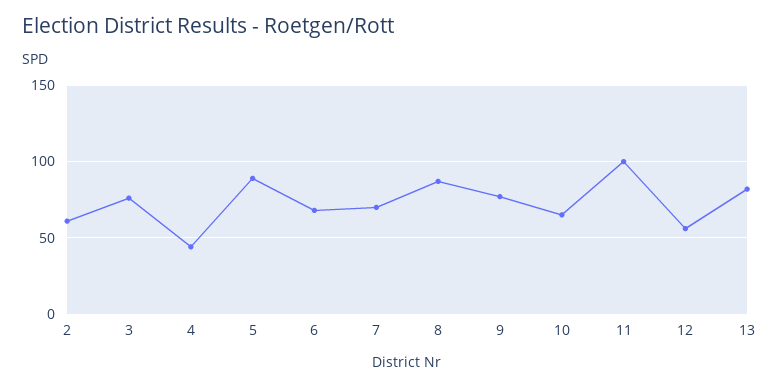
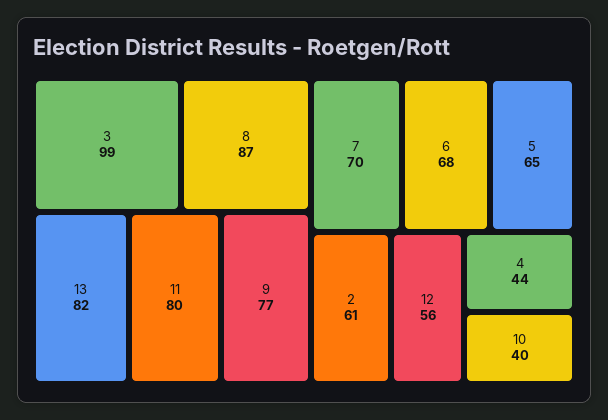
  {
    "2": 61,
-   "3": 75,
+   "3": 99,
    "4": 44,
-   "5": 90,
+   "5": 65,
    "6": 68,
    "7": 70,
    "8": 87,
    "9": 77,
-   "10": 65,
+   "10": 40,
-   "11": 100,
+   "11": 80,
    "12": 56,
    "13": 82
  }

